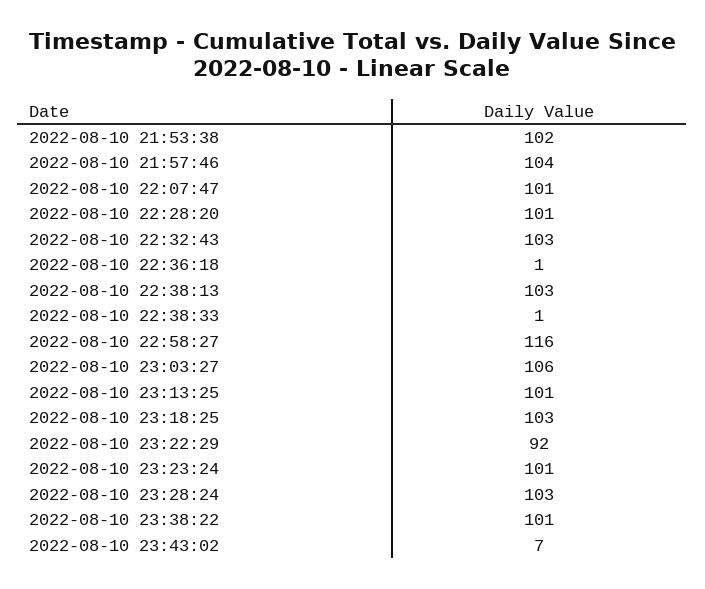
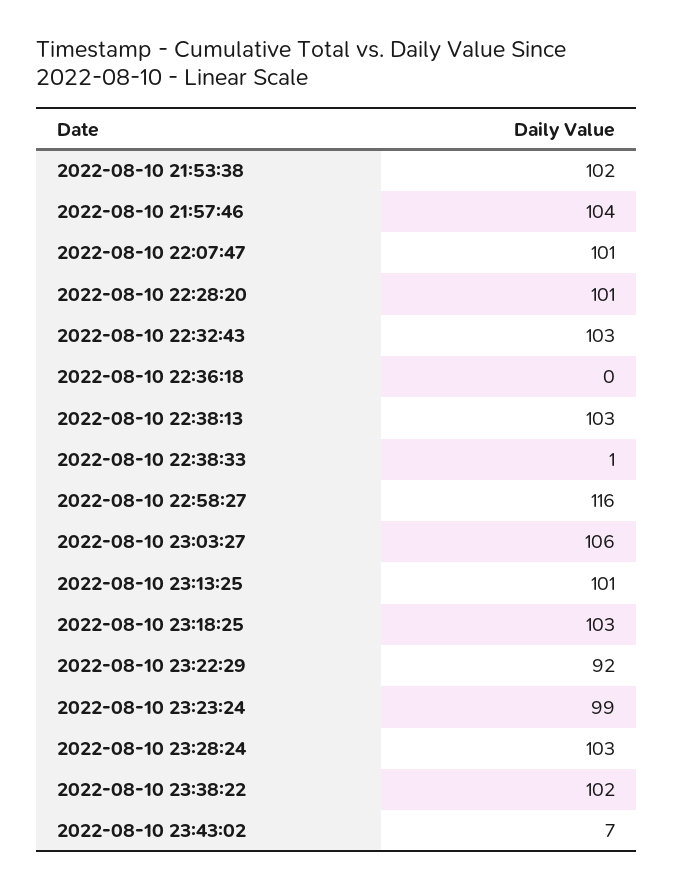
  {
    "2022-08-10 21:53:38": 102,
    "2022-08-10 21:57:46": 104,
    "2022-08-10 22:07:47": 101,
    "2022-08-10 22:28:20": 101,
    "2022-08-10 22:32:43": 103,
-   "2022-08-10 22:36:18": 1,
+   "2022-08-10 22:36:18": 0,
    "2022-08-10 22:38:13": 103,
    "2022-08-10 22:38:33": 1,
    "2022-08-10 22:58:27": 116,
    "2022-08-10 23:03:27": 106,
    "2022-08-10 23:13:25": 101,
    "2022-08-10 23:18:25": 103,
    "2022-08-10 23:22:29": 92,
-   "2022-08-10 23:23:24": 101,
+   "2022-08-10 23:23:24": 99,
    "2022-08-10 23:28:24": 103,
-   "2022-08-10 23:38:22": 101,
+   "2022-08-10 23:38:22": 102,
    "2022-08-10 23:43:02": 7
  }

